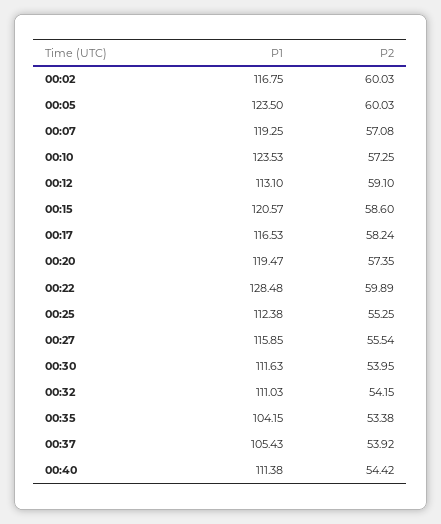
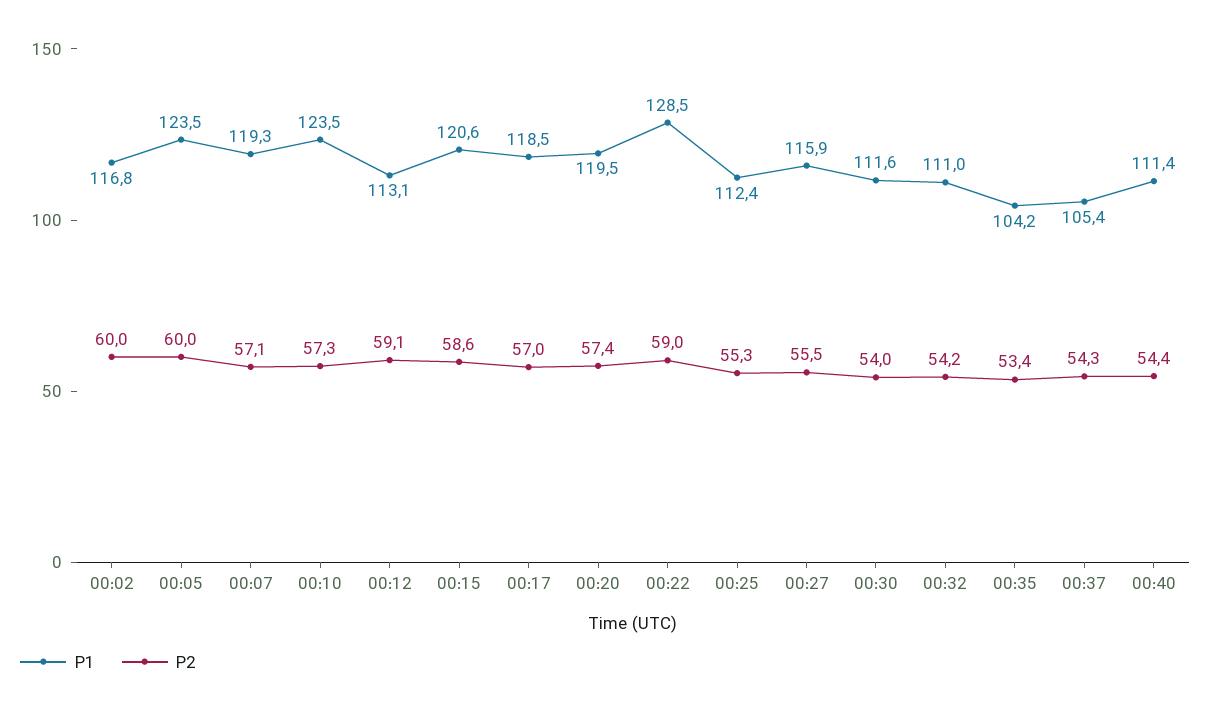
  {
    "P1": {
      "00:02": 116.75,
      "00:05": 123.5,
      "00:07": 119.25,
      "00:10": 123.53,
      "00:12": 113.1,
      "00:15": 120.57,
-     "00:17": 116.53,
+     "00:17": 118.5,
      "00:20": 119.47,
      "00:22": 128.48,
      "00:25": 112.38,
      "00:27": 115.85,
      "00:30": 111.63,
      "00:32": 111.03,
      "00:35": 104.15,
      "00:37": 105.43,
      "00:40": 111.38
    },
    "P2": {
      "00:02": 60.03,
      "00:05": 60.03,
      "00:07": 57.08,
      "00:10": 57.25,
      "00:12": 59.1,
      "00:15": 58.6,
-     "00:17": 58.24,
+     "00:17": 57,
      "00:20": 57.35,
-     "00:22": 59.89,
+     "00:22": 59,
      "00:25": 55.25,
      "00:27": 55.54,
      "00:30": 53.95,
      "00:32": 54.15,
      "00:35": 53.38,
-     "00:37": 53.92,
+     "00:37": 54.3,
      "00:40": 54.42
    }
  }

